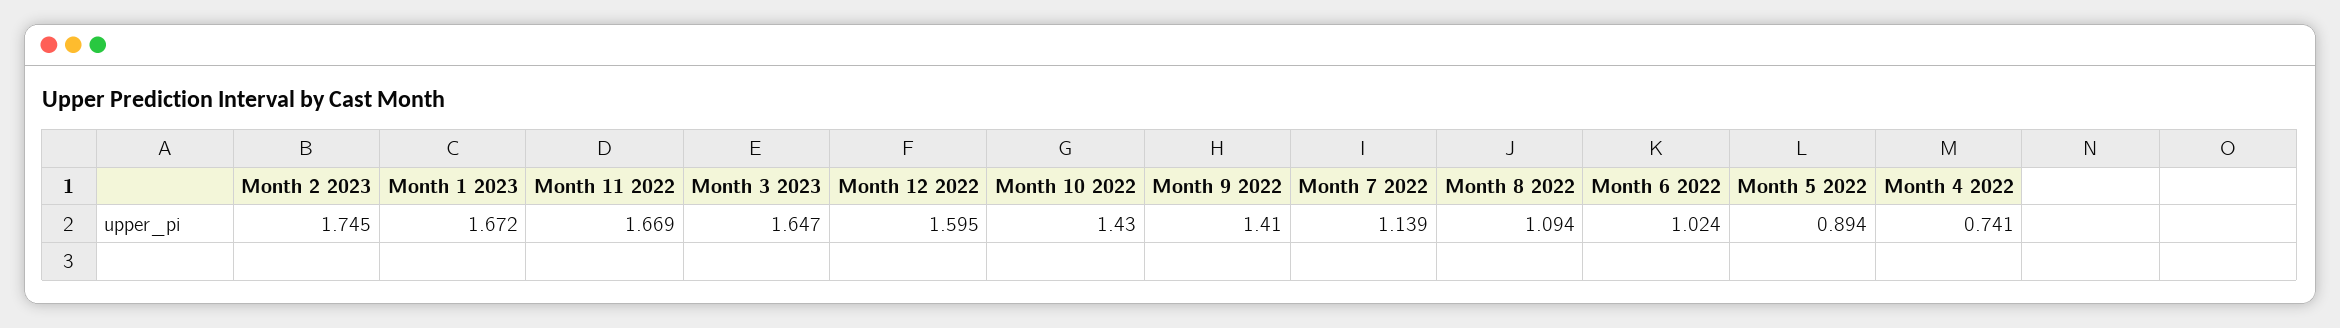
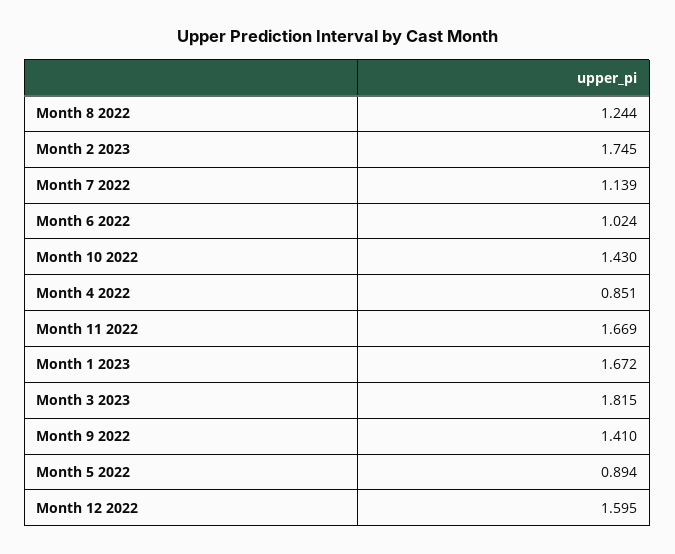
  {
    "Month 2 2023": 1.745,
    "Month 1 2023": 1.672,
    "Month 11 2022": 1.669,
-   "Month 3 2023": 1.647,
+   "Month 3 2023": 1.815,
    "Month 12 2022": 1.595,
    "Month 10 2022": 1.43,
    "Month 9 2022": 1.41,
    "Month 7 2022": 1.139,
-   "Month 8 2022": 1.094,
+   "Month 8 2022": 1.244,
    "Month 6 2022": 1.024,
    "Month 5 2022": 0.894,
-   "Month 4 2022": 0.741
+   "Month 4 2022": 0.851
  }

